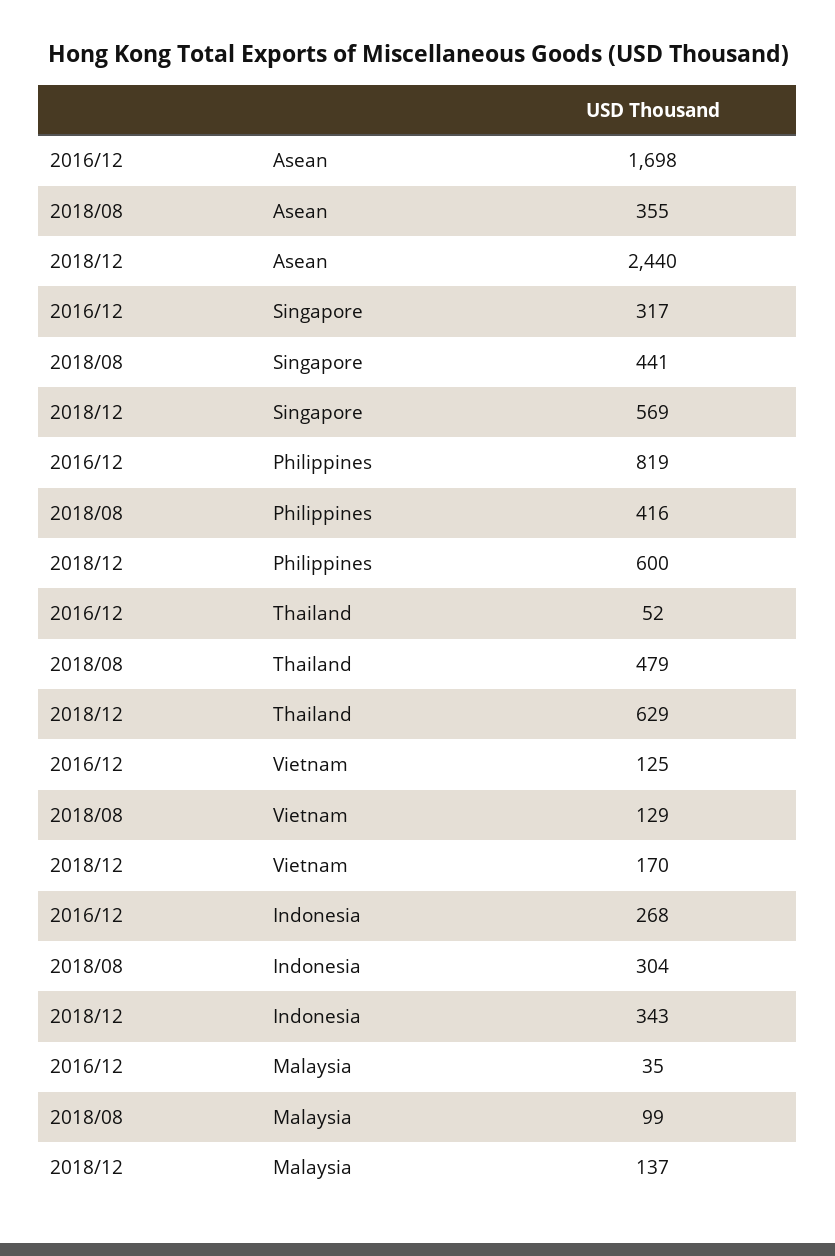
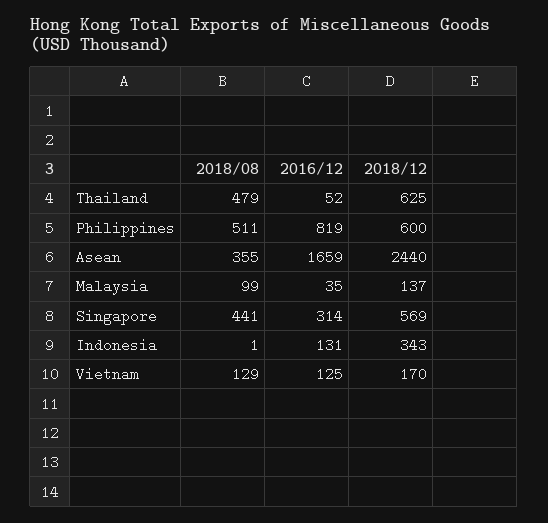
  {
    "2016/12": {
-     "Asean": 1698,
+     "Asean": 1659,
-     "Singapore": 317,
+     "Singapore": 314,
      "Philippines": 819,
      "Thailand": 52,
      "Vietnam": 125,
-     "Indonesia": 268,
+     "Indonesia": 131,
      "Malaysia": 35
    },
    "2018/08": {
      "Asean": 355,
      "Singapore": 441,
-     "Philippines": 416,
+     "Philippines": 511,
      "Thailand": 479,
      "Vietnam": 129,
-     "Indonesia": 304,
+     "Indonesia": 1,
      "Malaysia": 99
    },
    "2018/12": {
      "Asean": 2440,
      "Singapore": 569,
      "Philippines": 600,
-     "Thailand": 629,
+     "Thailand": 625,
      "Vietnam": 170,
      "Indonesia": 343,
      "Malaysia": 137
    }
  }

